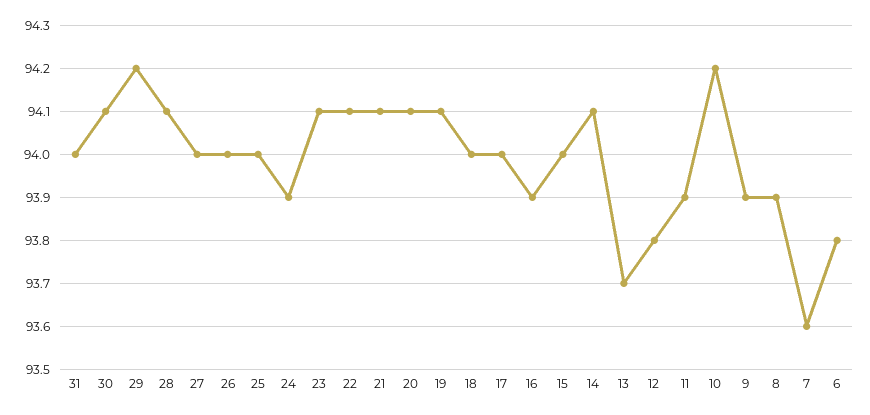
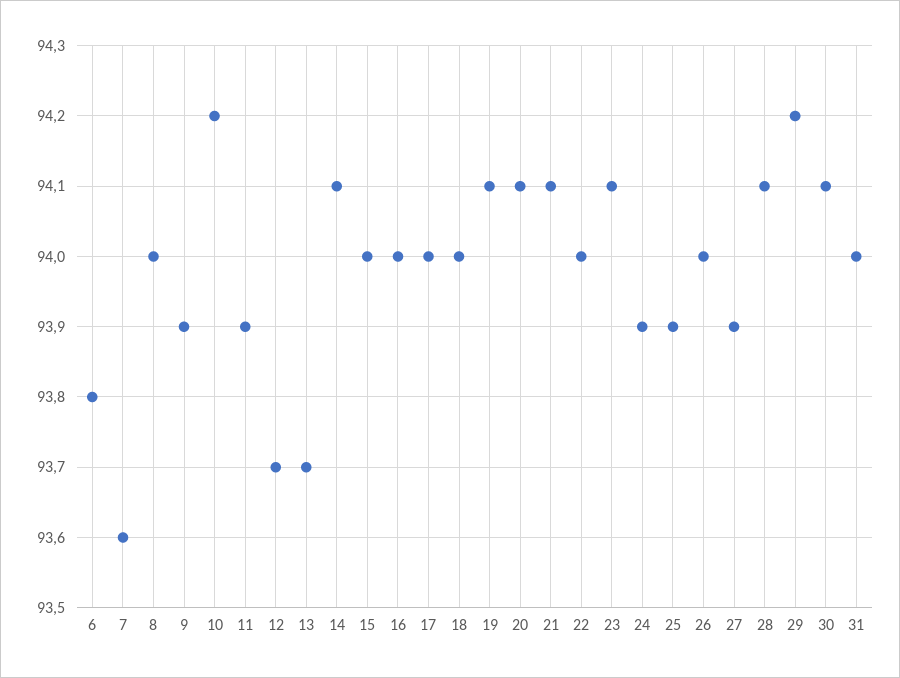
  {
    "31": 94,
    "30": 94.1,
    "29": 94.2,
    "28": 94.1,
-   "27": 94,
+   "27": 93.9,
    "26": 94,
-   "25": 94,
+   "25": 93.9,
    "24": 93.9,
    "23": 94.1,
-   "22": 94.1,
+   "22": 94,
    "21": 94.1,
    "20": 94.1,
    "19": 94.1,
    "18": 94,
    "17": 94,
-   "16": 93.9,
+   "16": 94,
    "15": 94,
    "14": 94.1,
    "13": 93.7,
-   "12": 93.8,
+   "12": 93.7,
    "11": 93.9,
    "10": 94.2,
    "9": 93.9,
-   "8": 93.9,
+   "8": 94,
    "7": 93.6,
    "6": 93.8
  }

